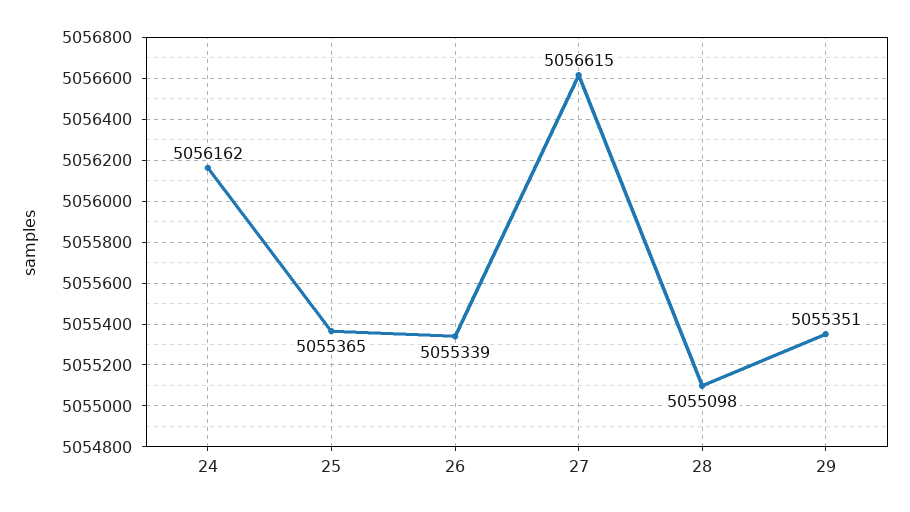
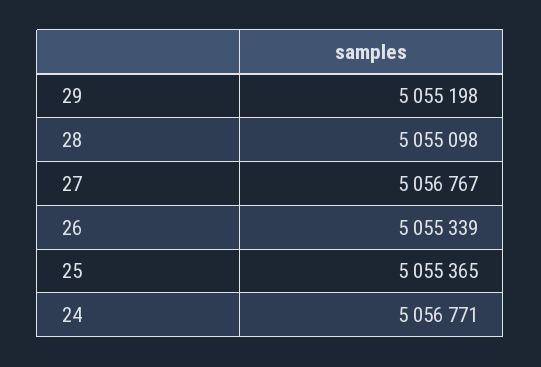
  {
-   "24": 5056162,
+   "24": 5056771,
    "25": 5055365,
    "26": 5055339,
-   "27": 5056615,
+   "27": 5056767,
    "28": 5055098,
-   "29": 5055351
+   "29": 5055198
  }

